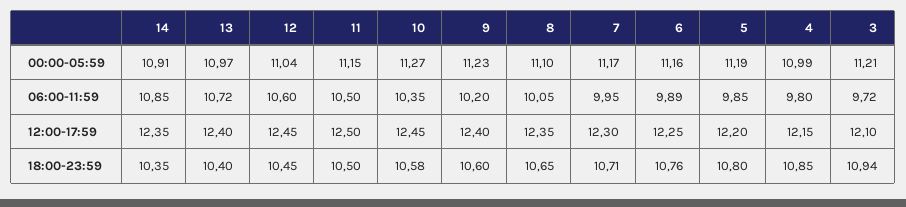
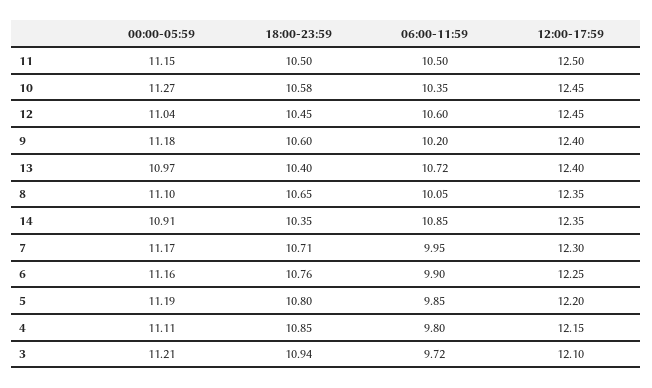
  {
    "14": {
      "00:00-05:59": 10.91,
      "06:00-11:59": 10.85,
      "12:00-17:59": 12.35,
      "18:00-23:59": 10.35
    },
    "13": {
      "00:00-05:59": 10.97,
      "06:00-11:59": 10.72,
      "12:00-17:59": 12.4,
      "18:00-23:59": 10.4
    },
    "12": {
      "00:00-05:59": 11.04,
      "06:00-11:59": 10.6,
      "12:00-17:59": 12.45,
      "18:00-23:59": 10.45
    },
    "11": {
      "00:00-05:59": 11.15,
      "06:00-11:59": 10.5,
      "12:00-17:59": 12.5,
      "18:00-23:59": 10.5
    },
    "10": {
      "00:00-05:59": 11.27,
      "06:00-11:59": 10.35,
      "12:00-17:59": 12.45,
      "18:00-23:59": 10.58
    },
    "9": {
-     "00:00-05:59": 11.23,
+     "00:00-05:59": 11.18,
      "06:00-11:59": 10.2,
      "12:00-17:59": 12.4,
      "18:00-23:59": 10.6
    },
    "8": {
      "00:00-05:59": 11.1,
      "06:00-11:59": 10.05,
      "12:00-17:59": 12.35,
      "18:00-23:59": 10.65
    },
    "7": {
      "00:00-05:59": 11.17,
      "06:00-11:59": 9.95,
      "12:00-17:59": 12.3,
      "18:00-23:59": 10.71
    },
    "6": {
      "00:00-05:59": 11.16,
-     "06:00-11:59": 9.89,
+     "06:00-11:59": 9.9,
      "12:00-17:59": 12.25,
      "18:00-23:59": 10.76
    },
    "5": {
      "00:00-05:59": 11.19,
      "06:00-11:59": 9.85,
      "12:00-17:59": 12.2,
      "18:00-23:59": 10.8
    },
    "4": {
-     "00:00-05:59": 10.99,
+     "00:00-05:59": 11.11,
      "06:00-11:59": 9.8,
      "12:00-17:59": 12.15,
      "18:00-23:59": 10.85
    },
    "3": {
      "00:00-05:59": 11.21,
      "06:00-11:59": 9.72,
      "12:00-17:59": 12.1,
      "18:00-23:59": 10.94
    }
  }

